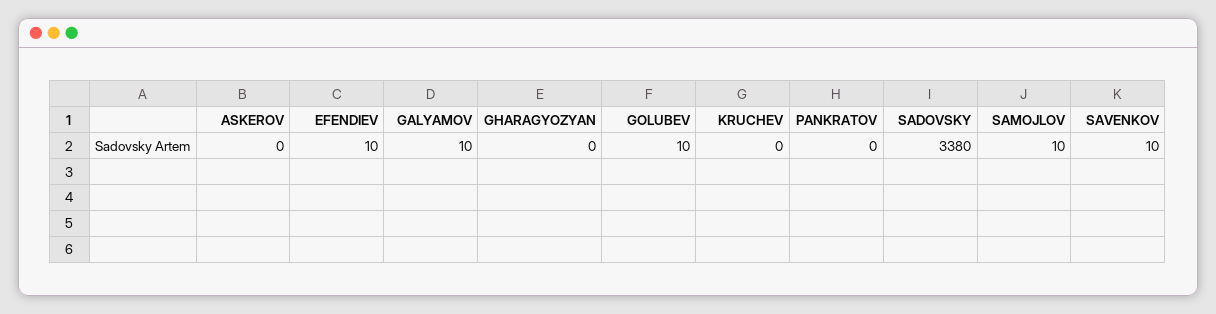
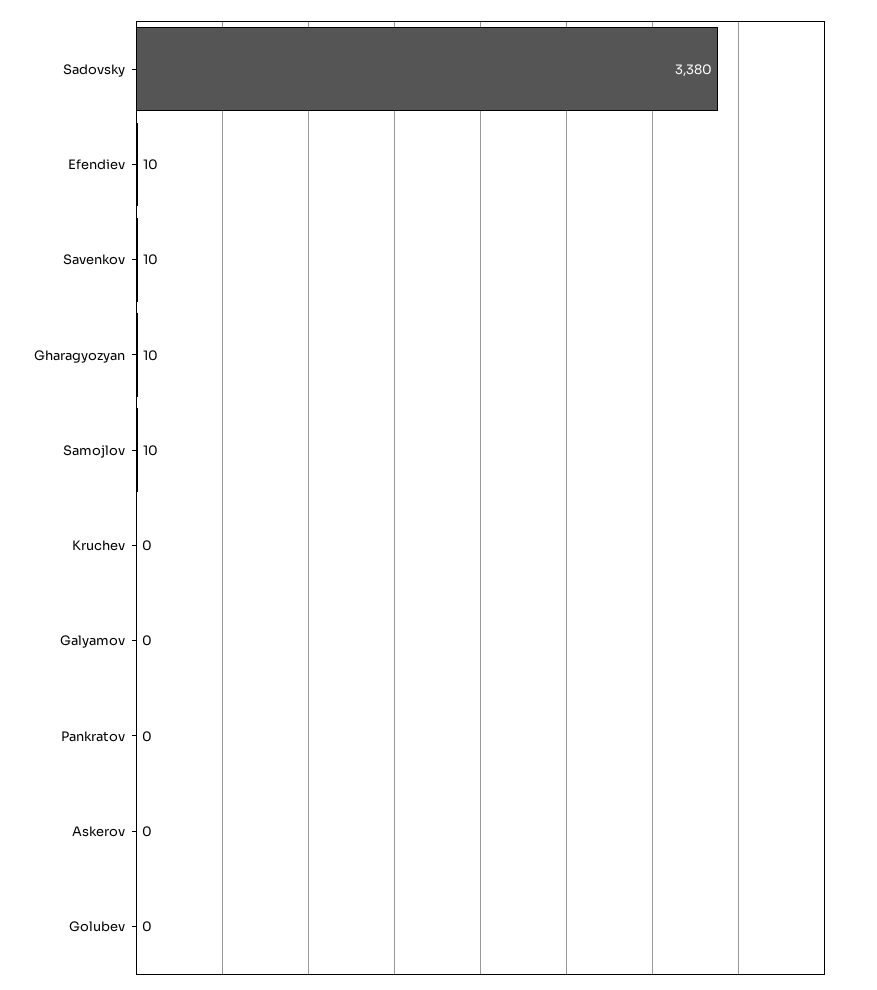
  {
    "ASKEROV": 0,
    "EFENDIEV": 10,
-   "GALYAMOV": 10,
+   "GALYAMOV": 0,
-   "GHARAGYOZYAN": 0,
+   "GHARAGYOZYAN": 10,
-   "GOLUBEV": 10,
+   "GOLUBEV": 0,
    "KRUCHEV": 0,
    "PANKRATOV": 0,
    "SADOVSKY": 3380,
    "SAMOJLOV": 10,
    "SAVENKOV": 10
  }

